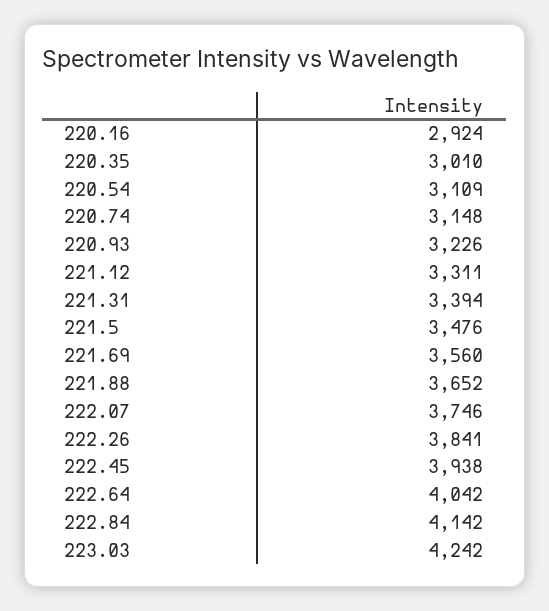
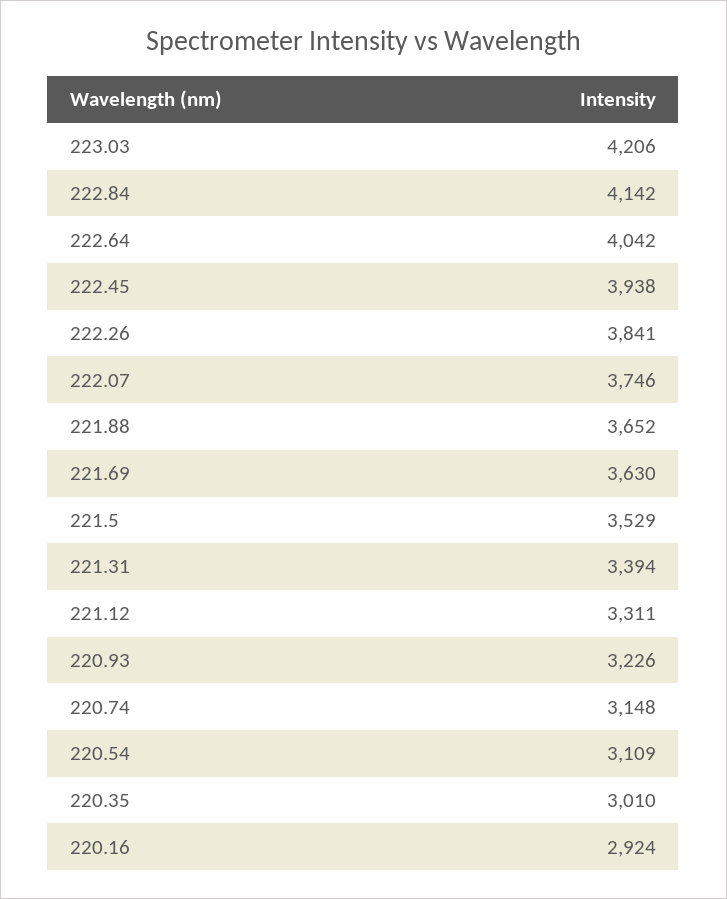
  {
    "220.16": 2924,
    "220.35": 3010,
    "220.54": 3109,
    "220.74": 3148,
    "220.93": 3226,
    "221.12": 3311,
    "221.31": 3394,
-   "221.5": 3476,
+   "221.5": 3529,
-   "221.69": 3560,
+   "221.69": 3630,
    "221.88": 3652,
    "222.07": 3746,
    "222.26": 3841,
    "222.45": 3938,
    "222.64": 4042,
    "222.84": 4142,
-   "223.03": 4242
+   "223.03": 4206
  }

